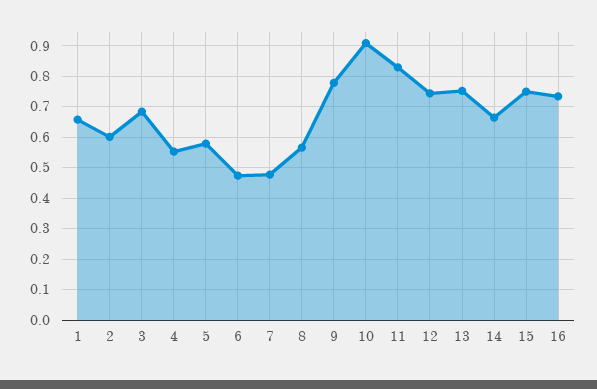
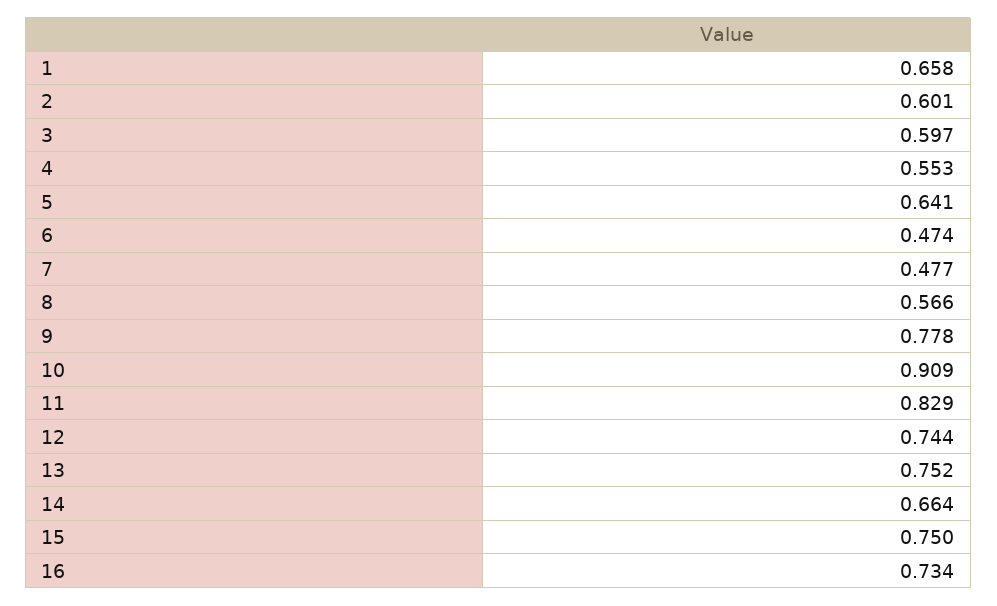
  {
    "1": 0.658,
    "2": 0.601,
-   "3": 0.68,
+   "3": 0.597,
    "4": 0.553,
-   "5": 0.58,
+   "5": 0.641,
    "6": 0.474,
    "7": 0.477,
    "8": 0.566,
    "9": 0.778,
    "10": 0.909,
    "11": 0.829,
    "12": 0.744,
    "13": 0.752,
    "14": 0.664,
    "15": 0.75,
    "16": 0.734
  }

